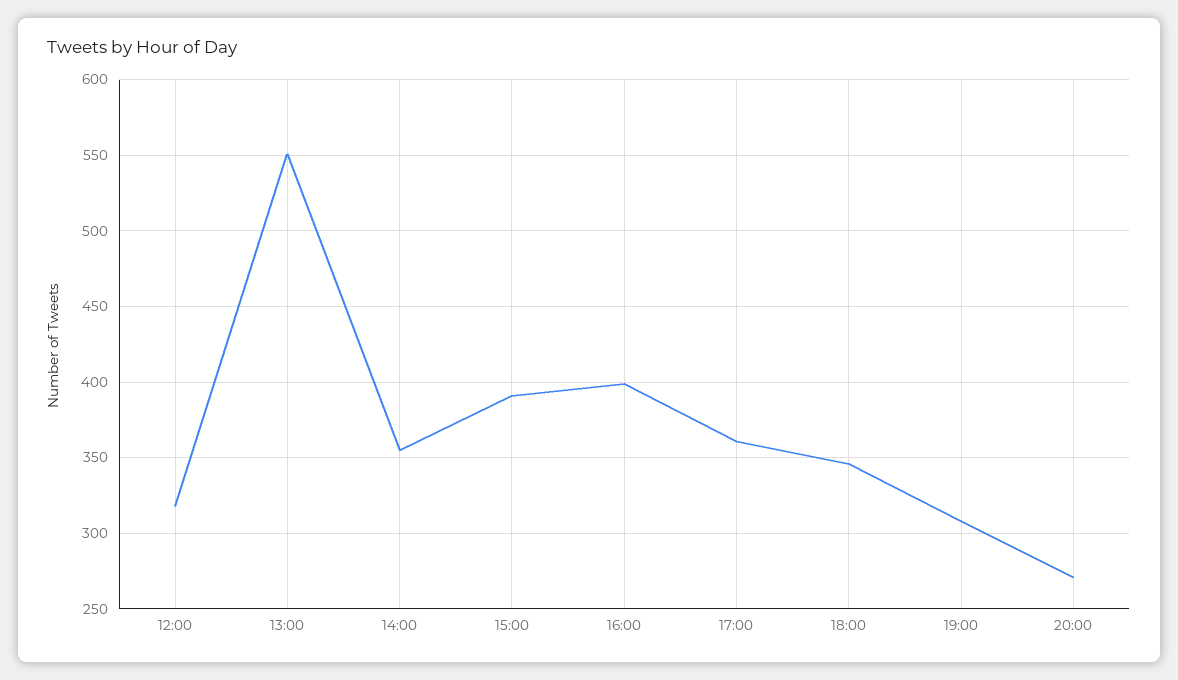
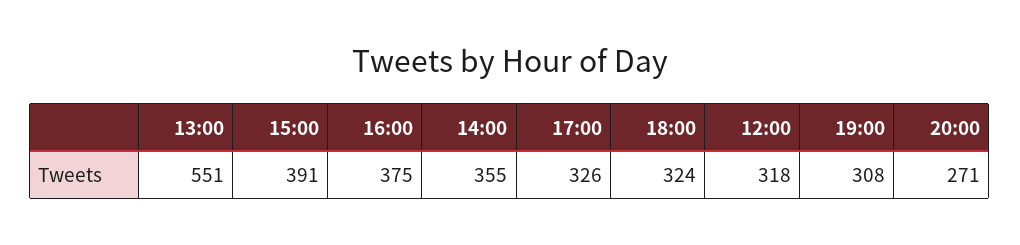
  {
    "12:00": 318,
    "13:00": 551,
    "14:00": 355,
    "15:00": 391,
-   "16:00": 400,
+   "16:00": 375,
-   "17:00": 360,
+   "17:00": 326,
-   "18:00": 345,
+   "18:00": 324,
    "19:00": 308,
    "20:00": 271
  }

